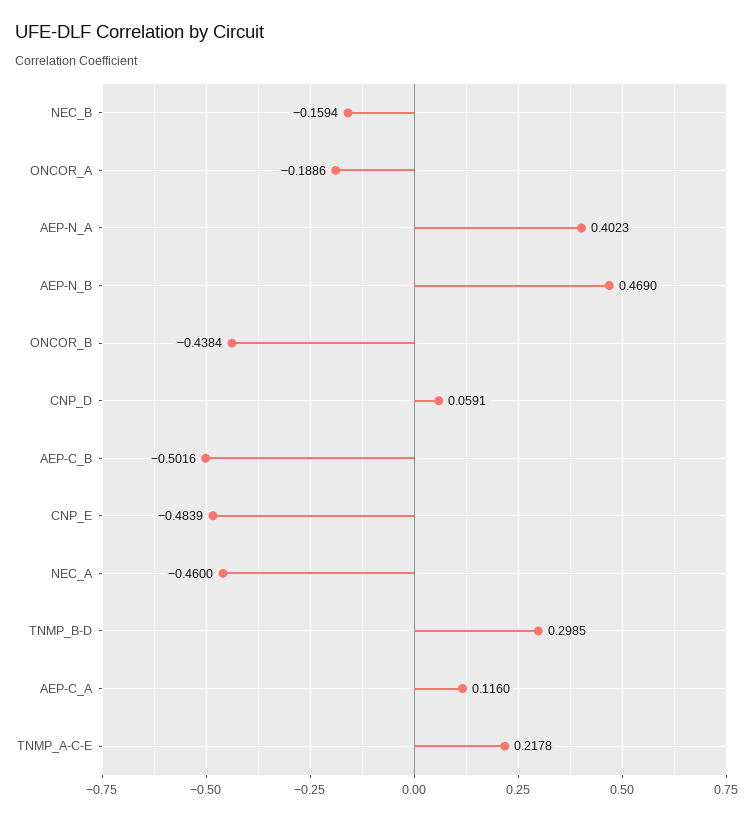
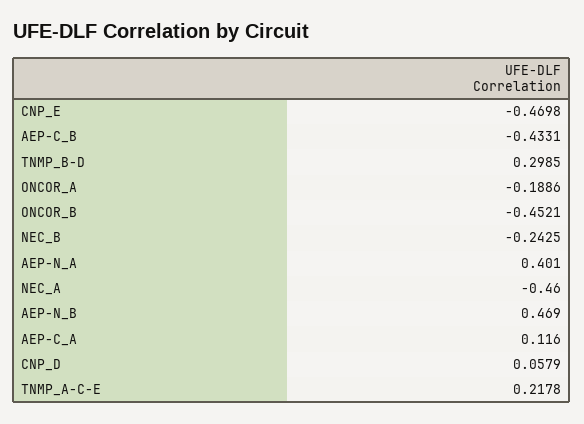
  {
-   "NEC_B": -0.1594,
+   "NEC_B": -0.2425,
    "ONCOR_A": -0.1886,
-   "AEP-N_A": 0.4023,
+   "AEP-N_A": 0.401,
    "AEP-N_B": 0.469,
-   "ONCOR_B": -0.4384,
+   "ONCOR_B": -0.4521,
-   "CNP_D": 0.0591,
+   "CNP_D": 0.0579,
-   "AEP-C_B": -0.5016,
+   "AEP-C_B": -0.4331,
-   "CNP_E": -0.4839,
+   "CNP_E": -0.4698,
    "NEC_A": -0.46,
    "TNMP_B-D": 0.2985,
    "AEP-C_A": 0.116,
    "TNMP_A-C-E": 0.2178
  }

